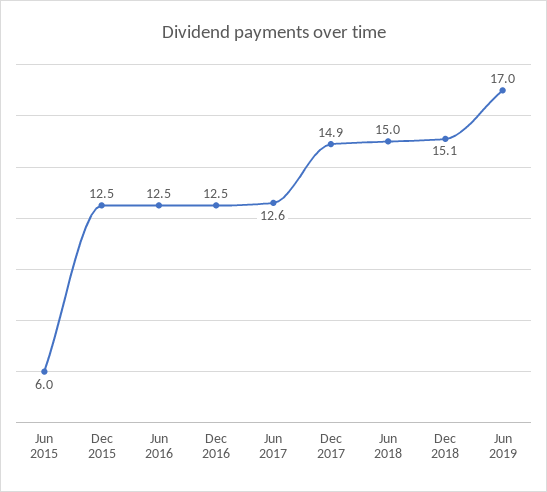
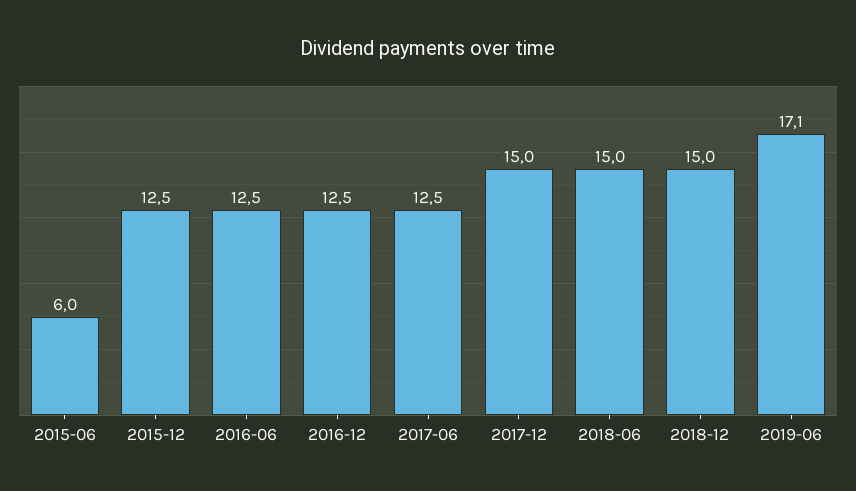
  {
    "Jun 2015": 6,
    "Dec 2015": 12.5,
    "Jun 2016": 12.5,
    "Dec 2016": 12.5,
-   "Jun 2017": 12.6,
+   "Jun 2017": 12.5,
-   "Dec 2017": 14.9,
+   "Dec 2017": 15,
    "Jun 2018": 15,
-   "Dec 2018": 15.1,
+   "Dec 2018": 15,
-   "Jun 2019": 17
+   "Jun 2019": 17.1
  }

